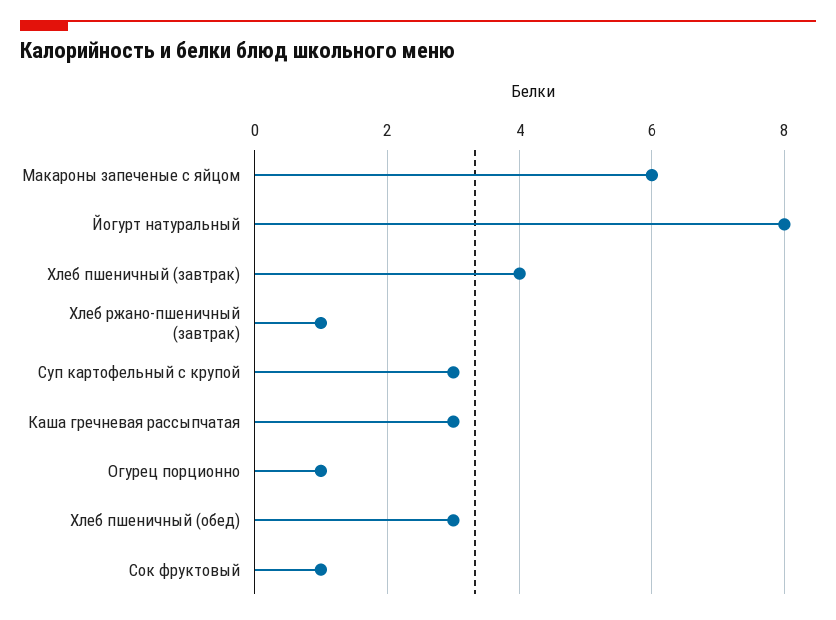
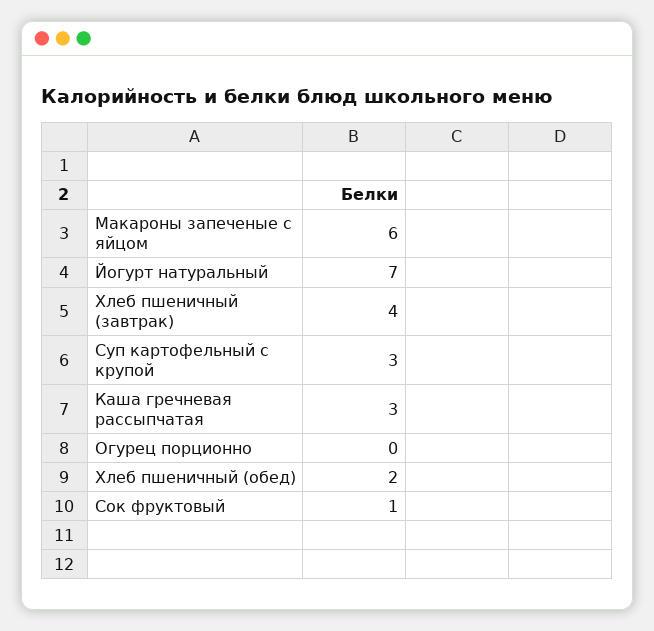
  {
    "Макароны запеченые с яйцом": 6,
-   "Йогурт натуральный": 8,
+   "Йогурт натуральный": 7,
    "Хлеб пшеничный (завтрак)": 4,
-   "Хлеб ржано-пшеничный (завтрак)": 1,
    "Суп картофельный с крупой": 3,
    "Каша гречневая рассыпчатая": 3,
-   "Огурец порционно": 1,
+   "Огурец порционно": 0,
-   "Хлеб пшеничный (обед)": 3,
+   "Хлеб пшеничный (обед)": 2,
    "Сок фруктовый": 1
  }

